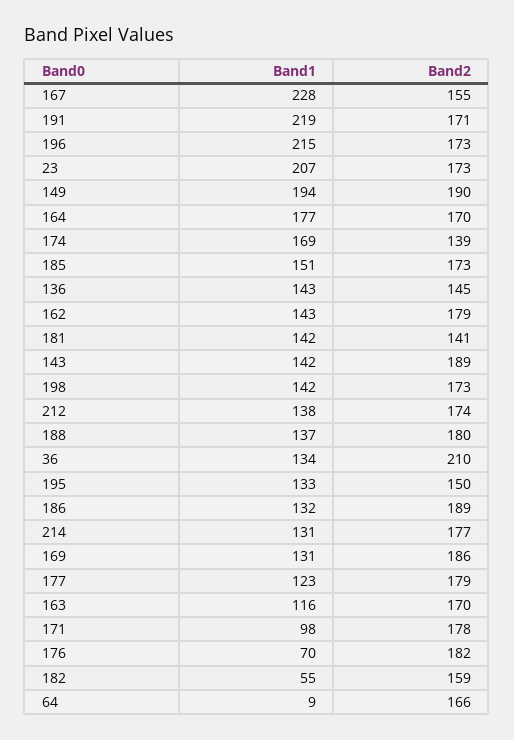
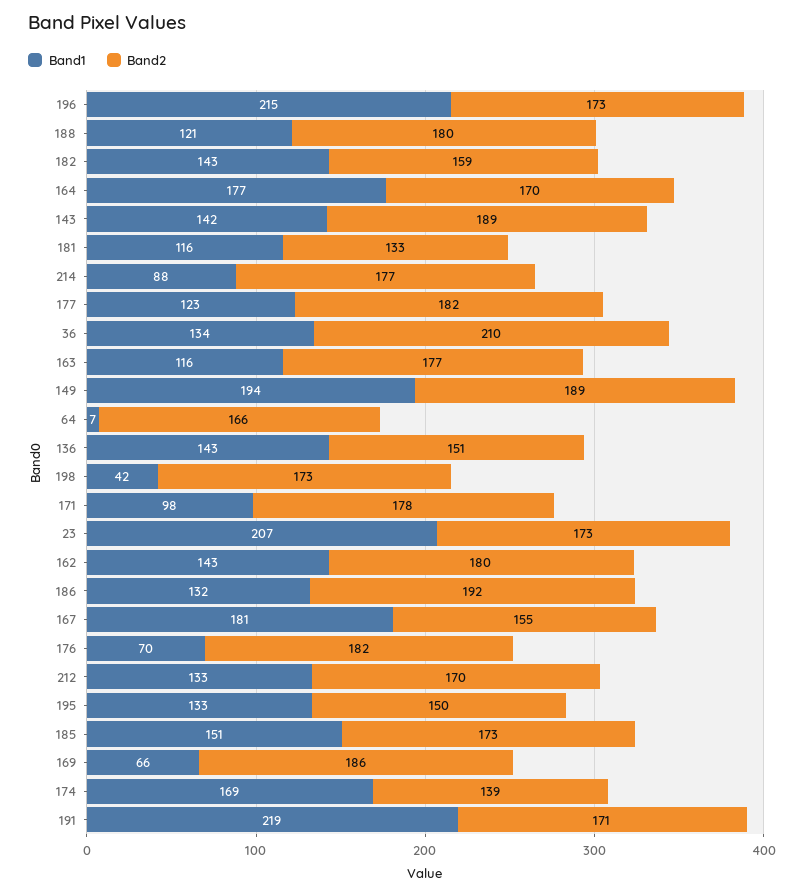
  {
    "Band1": {
-     "167": 228,
+     "167": 181,
      "191": 219,
      "196": 215,
      "23": 207,
      "149": 194,
      "164": 177,
      "174": 169,
      "185": 151,
      "136": 143,
      "162": 143,
-     "181": 142,
+     "181": 116,
      "143": 142,
-     "198": 142,
+     "198": 42,
-     "212": 138,
+     "212": 133,
-     "188": 137,
+     "188": 121,
      "36": 134,
      "195": 133,
      "186": 132,
-     "214": 131,
+     "214": 88,
-     "169": 131,
+     "169": 66,
      "177": 123,
      "163": 116,
      "171": 98,
      "176": 70,
-     "182": 55,
+     "182": 143,
-     "64": 9
+     "64": 7
    },
    "Band2": {
      "167": 155,
      "191": 171,
      "196": 173,
      "23": 173,
-     "149": 190,
+     "149": 189,
      "164": 170,
      "174": 139,
      "185": 173,
-     "136": 145,
+     "136": 151,
-     "162": 179,
+     "162": 180,
-     "181": 141,
+     "181": 133,
      "143": 189,
      "198": 173,
-     "212": 174,
+     "212": 170,
      "188": 180,
      "36": 210,
      "195": 150,
-     "186": 189,
+     "186": 192,
      "214": 177,
      "169": 186,
-     "177": 179,
+     "177": 182,
-     "163": 170,
+     "163": 177,
      "171": 178,
      "176": 182,
      "182": 159,
      "64": 166
    }
  }

